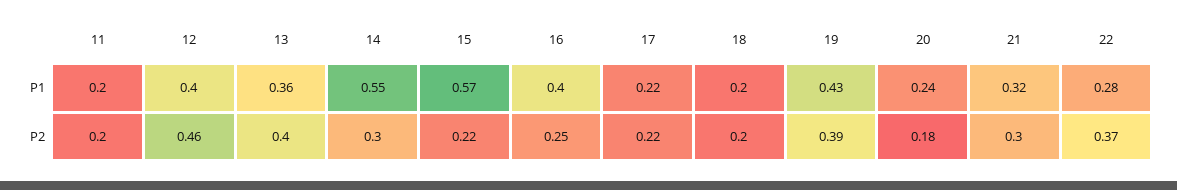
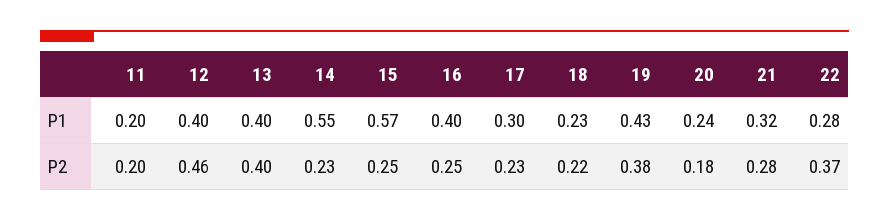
  {
    "11": {
      "P1": 0.2,
      "P2": 0.2
    },
    "12": {
      "P1": 0.4,
      "P2": 0.46
    },
    "13": {
-     "P1": 0.36,
+     "P1": 0.4,
      "P2": 0.4
    },
    "14": {
      "P1": 0.55,
-     "P2": 0.3
+     "P2": 0.23
    },
    "15": {
      "P1": 0.57,
-     "P2": 0.22
+     "P2": 0.25
    },
    "16": {
      "P1": 0.4,
      "P2": 0.25
    },
    "17": {
-     "P1": 0.22,
+     "P1": 0.3,
-     "P2": 0.22
+     "P2": 0.23
    },
    "18": {
-     "P1": 0.2,
+     "P1": 0.23,
-     "P2": 0.2
+     "P2": 0.22
    },
    "19": {
      "P1": 0.43,
-     "P2": 0.39
+     "P2": 0.38
    },
    "20": {
      "P1": 0.24,
      "P2": 0.18
    },
    "21": {
      "P1": 0.32,
-     "P2": 0.3
+     "P2": 0.28
    },
    "22": {
      "P1": 0.28,
      "P2": 0.37
    }
  }

